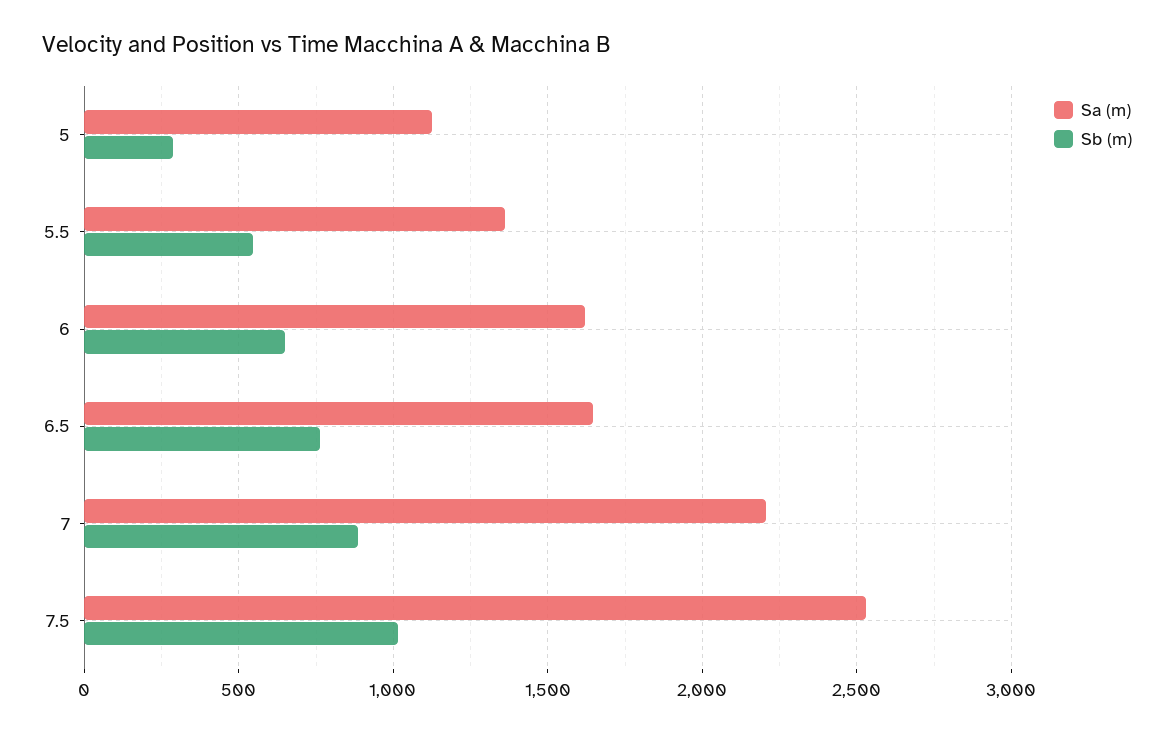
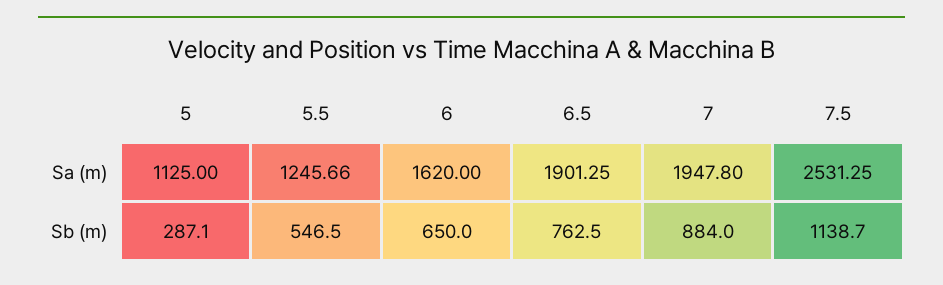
  {
    "Sa (m)": {
      "5": 1125,
-     "5.5": 1350,
+     "5.5": 1245.66,
      "6": 1620,
-     "6.5": 1650,
+     "6.5": 1901.25,
-     "7": 2200,
+     "7": 1947.8,
      "7.5": 2531.25
    },
    "Sb (m)": {
      "5": 287.1,
      "5.5": 546.5,
      "6": 650,
      "6.5": 762.5,
      "7": 884,
-     "7.5": 1000
+     "7.5": 1138.7
    }
  }

